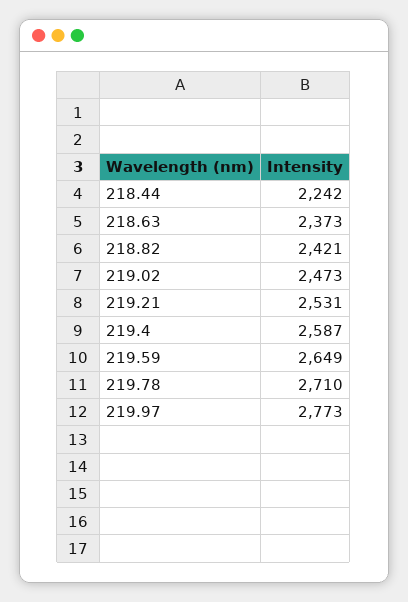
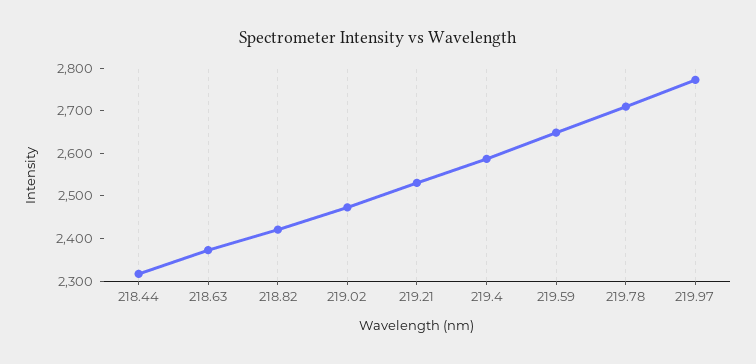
  {
-   "218.44": 2242,
+   "218.44": 2320,
    "218.63": 2373,
    "218.82": 2421,
    "219.02": 2473,
    "219.21": 2531,
    "219.4": 2587,
    "219.59": 2649,
    "219.78": 2710,
    "219.97": 2773
  }

